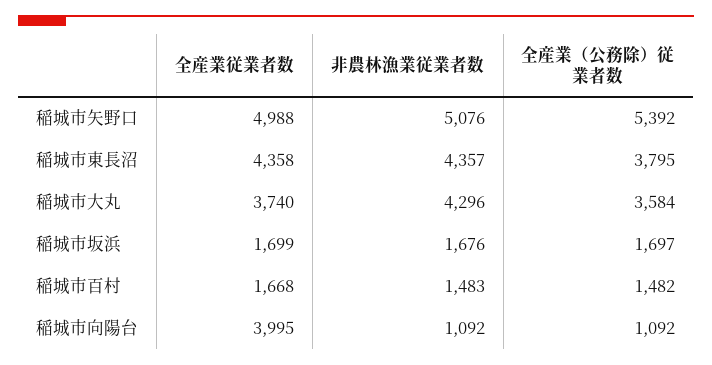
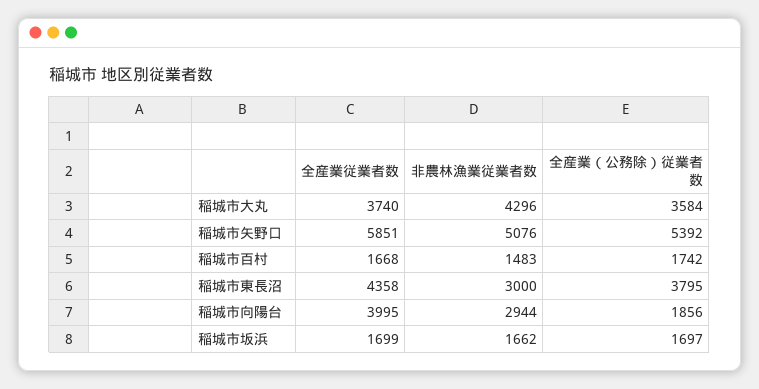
  {
    "全産業従業者数": {
-     "稲城市矢野口": 4988,
+     "稲城市矢野口": 5851,
      "稲城市東長沼": 4358,
      "稲城市大丸": 3740,
      "稲城市坂浜": 1699,
      "稲城市百村": 1668,
      "稲城市向陽台": 3995
    },
    "非農林漁業従業者数": {
      "稲城市矢野口": 5076,
-     "稲城市東長沼": 4357,
+     "稲城市東長沼": 3000,
      "稲城市大丸": 4296,
-     "稲城市坂浜": 1676,
+     "稲城市坂浜": 1662,
      "稲城市百村": 1483,
-     "稲城市向陽台": 1092
+     "稲城市向陽台": 2944
    },
    "全産業（公務除）従業者数": {
      "稲城市矢野口": 5392,
      "稲城市東長沼": 3795,
      "稲城市大丸": 3584,
      "稲城市坂浜": 1697,
-     "稲城市百村": 1482,
+     "稲城市百村": 1742,
-     "稲城市向陽台": 1092
+     "稲城市向陽台": 1856
    }
  }

